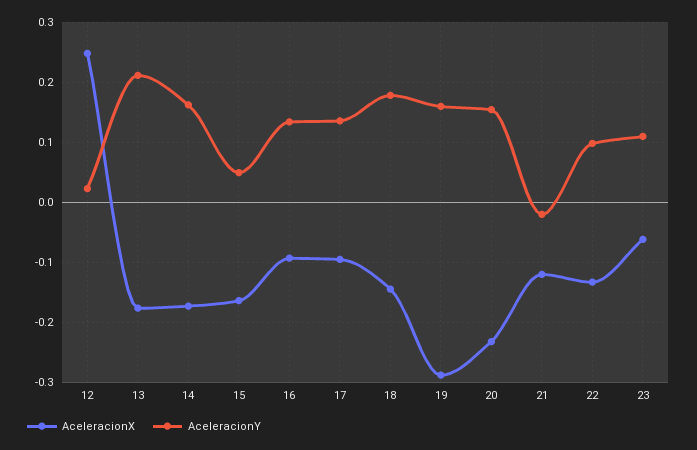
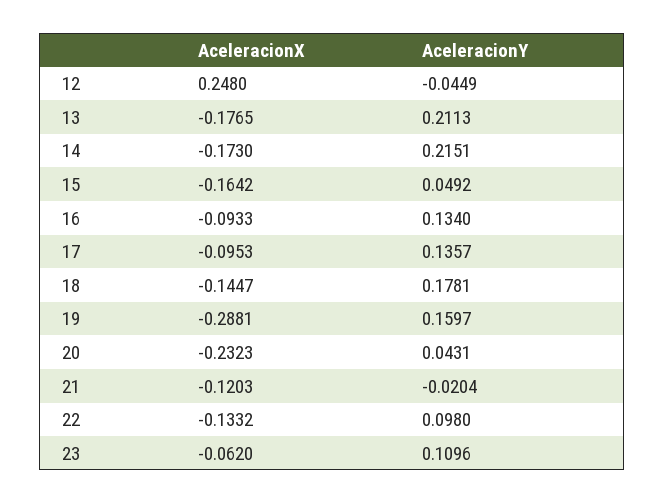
  {
    "AceleracionX": {
      "12": 0.248,
      "13": -0.1765,
      "14": -0.173,
      "15": -0.1642,
      "16": -0.0933,
      "17": -0.0953,
      "18": -0.1447,
      "19": -0.2881,
      "20": -0.2323,
      "21": -0.1203,
      "22": -0.1332,
      "23": -0.062
    },
    "AceleracionY": {
-     "12": 0.02,
+     "12": -0.0449,
      "13": 0.2113,
-     "14": 0.16,
+     "14": 0.2151,
      "15": 0.0492,
      "16": 0.134,
      "17": 0.1357,
      "18": 0.1781,
      "19": 0.1597,
-     "20": 0.16,
+     "20": 0.0431,
      "21": -0.0204,
      "22": 0.098,
      "23": 0.1096
    }
  }

